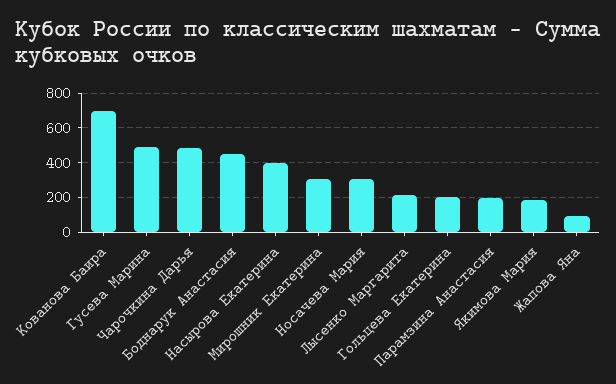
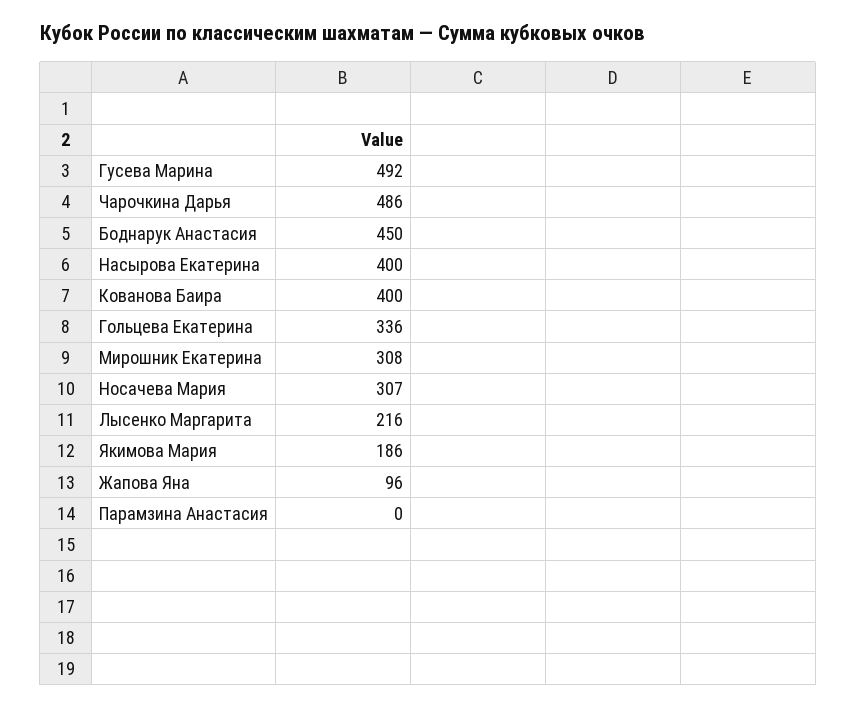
  {
-   "Кованова Баира": 700,
+   "Кованова Баира": 400,
    "Гусева Марина": 492,
    "Чарочкина Дарья": 486,
    "Боднарук Анастасия": 450,
    "Насырова Екатерина": 400,
    "Мирошник Екатерина": 308,
    "Носачева Мария": 307,
    "Лысенко Маргарита": 216,
-   "Гольцева Екатерина": 200,
+   "Гольцева Екатерина": 336,
-   "Парамзина Анастасия": 200,
+   "Парамзина Анастасия": 0,
    "Якимова Мария": 186,
    "Жапова Яна": 96
  }

